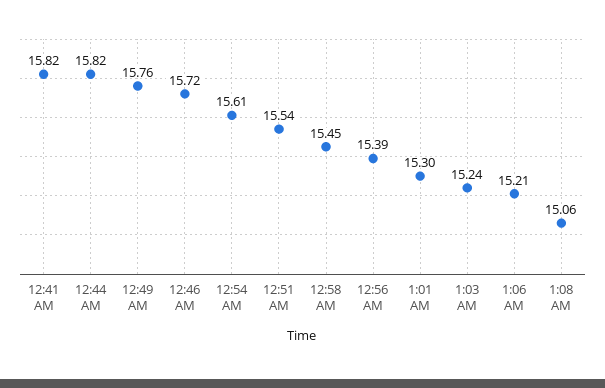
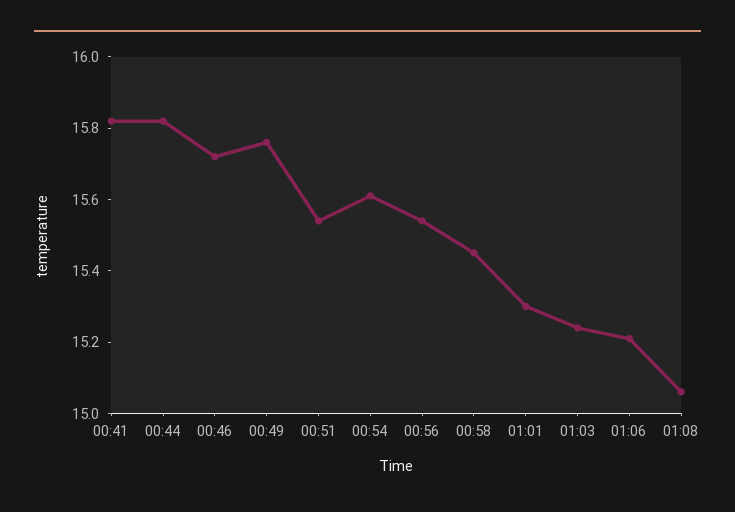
  {
    "12:41 AM": 15.82,
    "12:44 AM": 15.82,
    "12:49 AM": 15.76,
    "12:46 AM": 15.72,
    "12:54 AM": 15.61,
    "12:51 AM": 15.54,
    "12:58 AM": 15.45,
-   "12:56 AM": 15.39,
+   "12:56 AM": 15.55,
    "1:01 AM": 15.3,
    "1:03 AM": 15.24,
    "1:06 AM": 15.21,
    "1:08 AM": 15.06
  }

